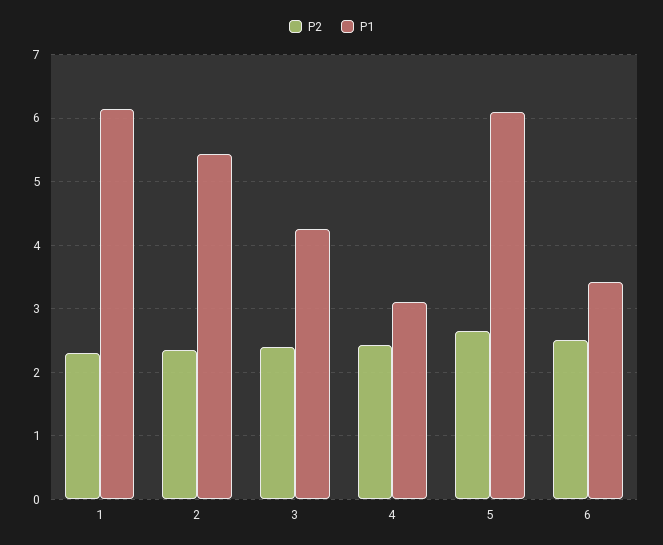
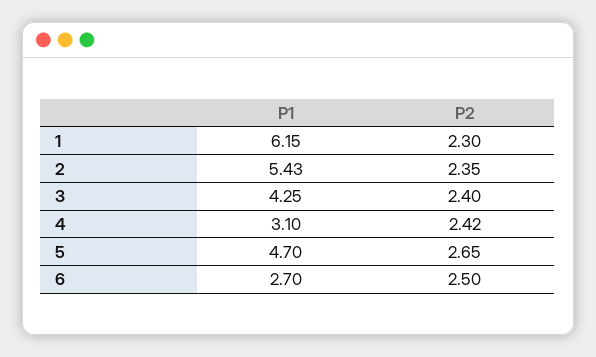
  {
    "P2": {
      "1": 2.3,
      "2": 2.35,
      "3": 2.4,
      "4": 2.42,
      "5": 2.65,
      "6": 2.5
    },
    "P1": {
      "1": 6.15,
      "2": 5.43,
      "3": 4.25,
      "4": 3.1,
-     "5": 6.1,
+     "5": 4.7,
-     "6": 3.4
+     "6": 2.7
    }
  }

